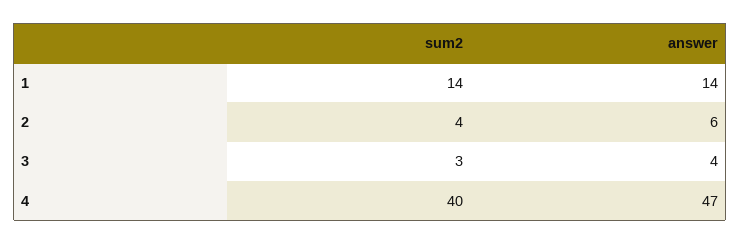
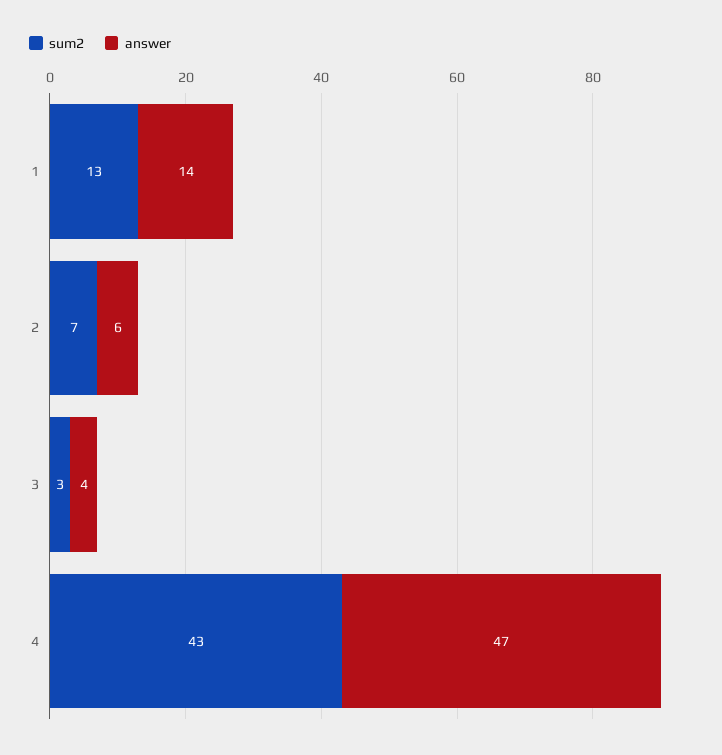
  {
    "sum2": {
-     "1": 14,
+     "1": 13,
-     "2": 4,
+     "2": 7,
      "3": 3,
-     "4": 40
+     "4": 43
    },
    "answer": {
      "1": 14,
      "2": 6,
      "3": 4,
      "4": 47
    }
  }

